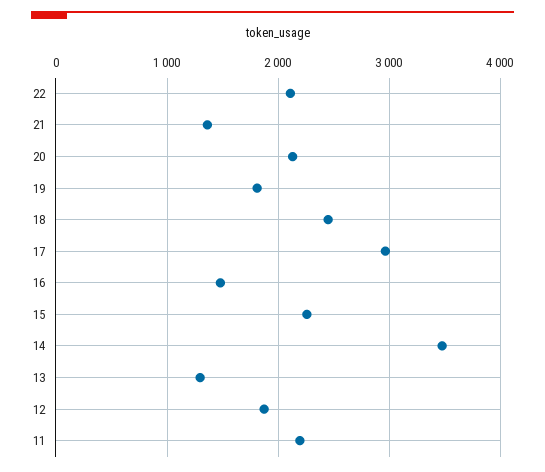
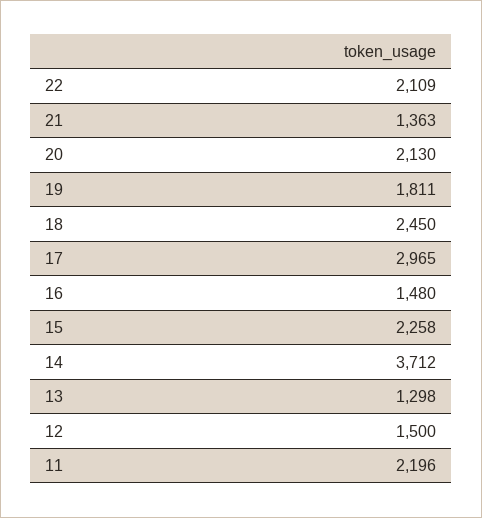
  {
    "22": 2109,
    "21": 1363,
    "20": 2130,
    "19": 1811,
    "18": 2450,
    "17": 2965,
    "16": 1480,
    "15": 2258,
-   "14": 3500,
+   "14": 3712,
    "13": 1298,
-   "12": 1900,
+   "12": 1500,
    "11": 2196
  }

